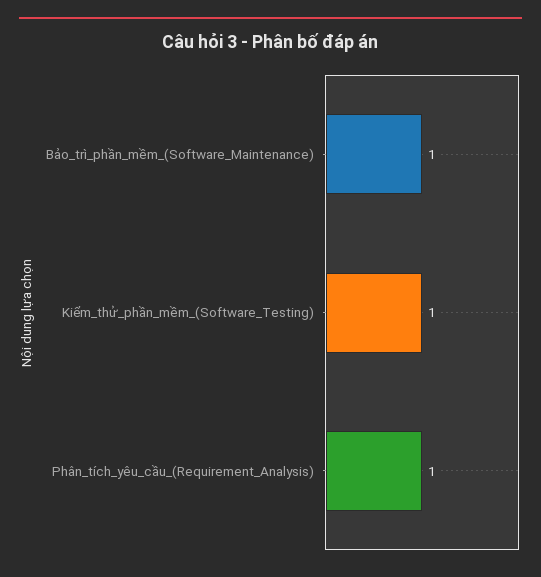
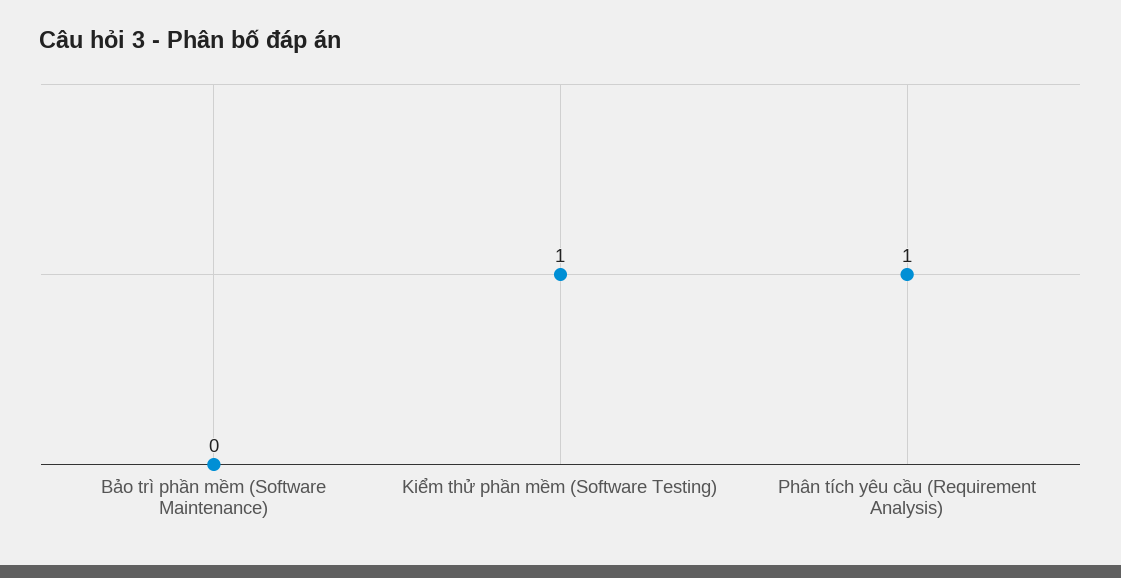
  {
-   "Bảo_trì_phần_mềm_(Software_Maintenance)": 1,
+   "Bảo_trì_phần_mềm_(Software_Maintenance)": 0,
    "Kiểm_thử_phần_mềm_(Software_Testing)": 1,
    "Phân_tích_yêu_cầu_(Requirement_Analysis)": 1
  }

